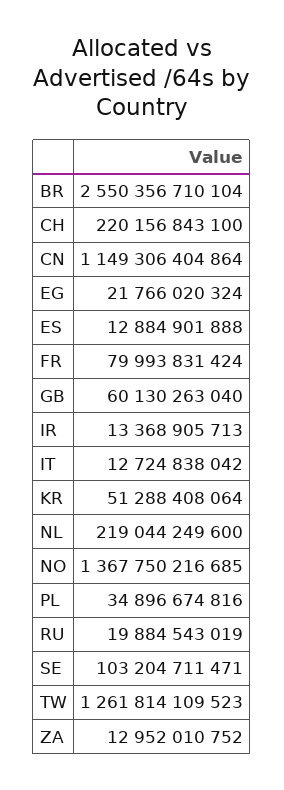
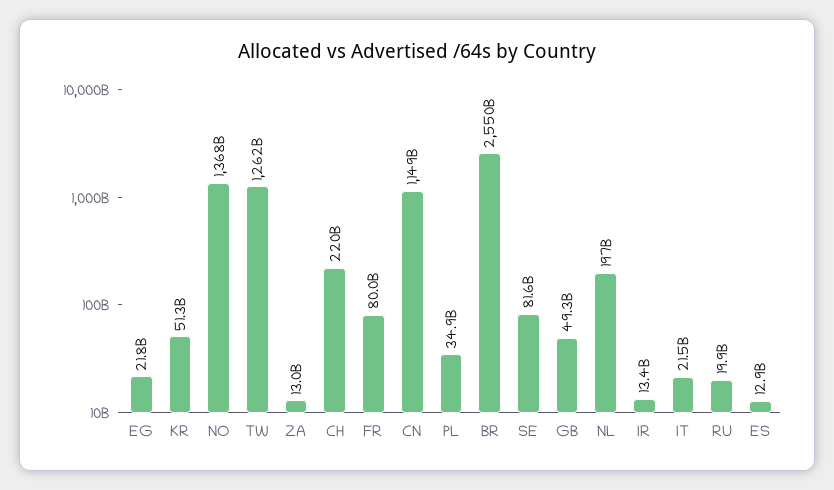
  {
    "BR": 2550356710104,
    "CH": 220156843100,
    "CN": 1149306404864,
    "EG": 21766020324,
    "ES": 12884901888,
    "FR": 79993831424,
-   "GB": 60130263040,
+   "GB": 49300000000,
    "IR": 13368905713,
-   "IT": 12724838042,
+   "IT": 21500000000,
    "KR": 51288408064,
-   "NL": 219044249600,
+   "NL": 197000000000,
    "NO": 1367750216685,
    "PL": 34896674816,
    "RU": 19884543019,
-   "SE": 103204711471,
+   "SE": 81600000000,
    "TW": 1261814109523,
    "ZA": 12952010752
  }

